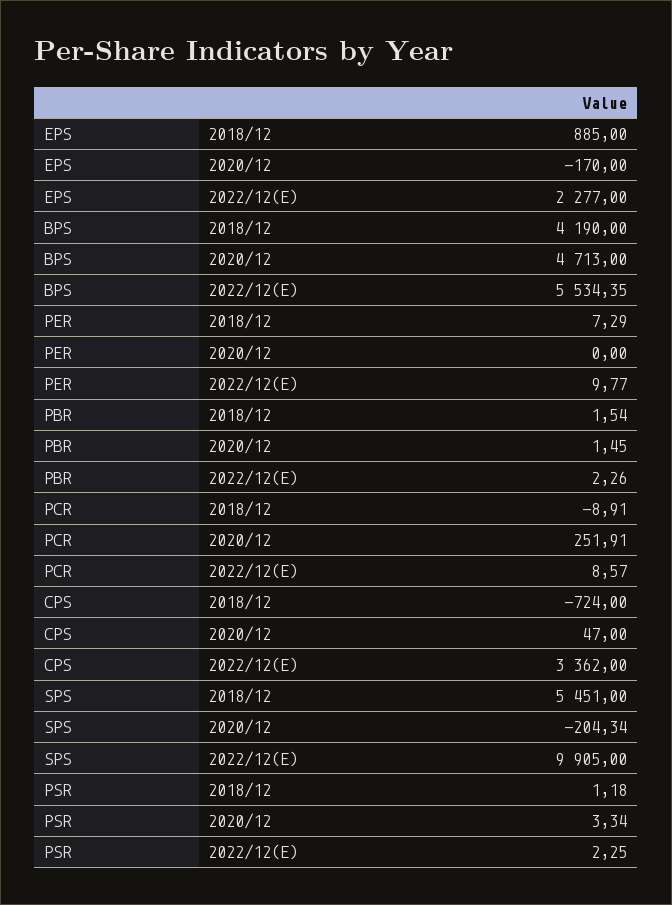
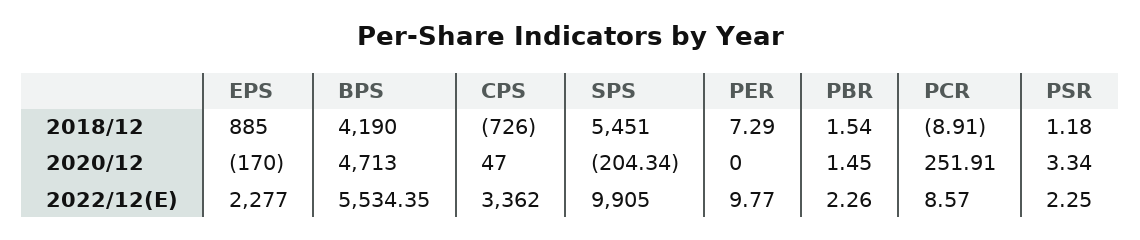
  {
    "EPS": {
      "2018/12": 885,
      "2020/12": -170,
      "2022/12(E)": 2277
    },
    "BPS": {
      "2018/12": 4190,
      "2020/12": 4713,
      "2022/12(E)": 5534.35
    },
    "PER": {
      "2018/12": 7.29,
      "2020/12": 0,
      "2022/12(E)": 9.77
    },
    "PBR": {
      "2018/12": 1.54,
      "2020/12": 1.45,
      "2022/12(E)": 2.26
    },
    "PCR": {
      "2018/12": -8.91,
      "2020/12": 251.91,
      "2022/12(E)": 8.57
    },
    "CPS": {
-     "2018/12": -724,
+     "2018/12": -726,
      "2020/12": 47,
      "2022/12(E)": 3362
    },
    "SPS": {
      "2018/12": 5451,
      "2020/12": -204.34,
      "2022/12(E)": 9905
    },
    "PSR": {
      "2018/12": 1.18,
      "2020/12": 3.34,
      "2022/12(E)": 2.25
    }
  }

